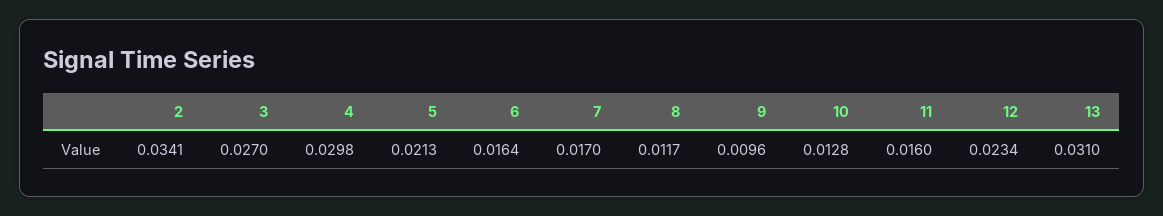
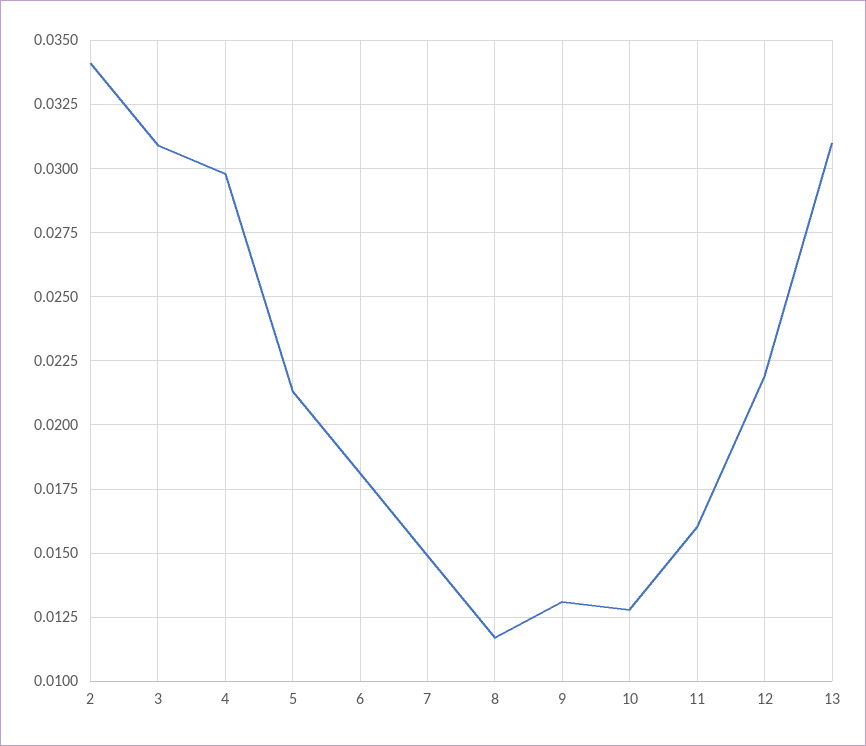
  {
    "2": 0.0341,
-   "3": 0.027,
+   "3": 0.031,
    "4": 0.0298,
    "5": 0.0213,
-   "6": 0.0164,
+   "6": 0.018,
-   "7": 0.017,
+   "7": 0.015,
    "8": 0.0117,
-   "9": 0.0096,
+   "9": 0.013,
    "10": 0.0128,
    "11": 0.016,
-   "12": 0.0234,
+   "12": 0.022,
    "13": 0.031
  }

